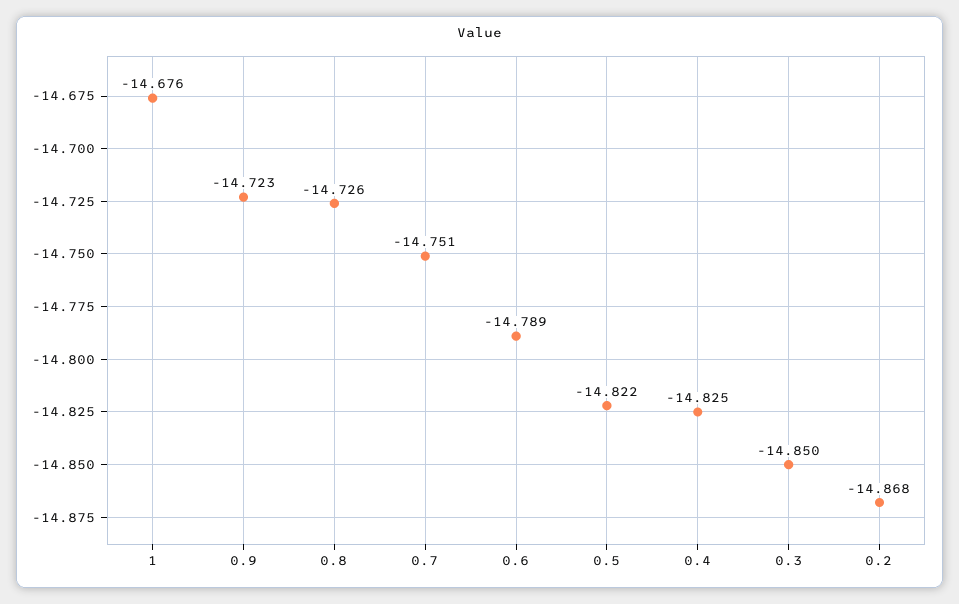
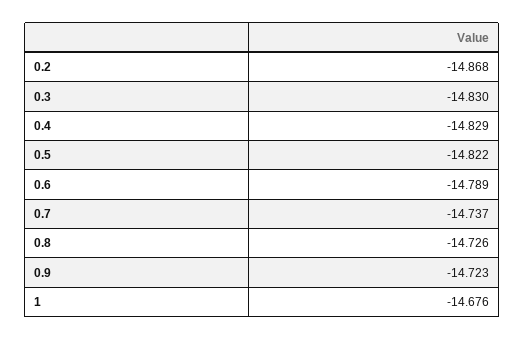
  {
    "1": -14.676,
    "0.9": -14.723,
    "0.8": -14.726,
-   "0.7": -14.751,
+   "0.7": -14.737,
    "0.6": -14.789,
    "0.5": -14.822,
-   "0.4": -14.825,
+   "0.4": -14.829,
-   "0.3": -14.85,
+   "0.3": -14.83,
    "0.2": -14.868
  }

